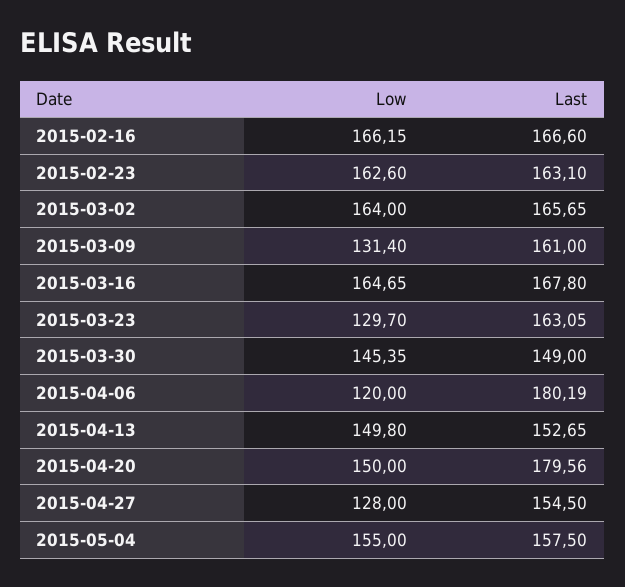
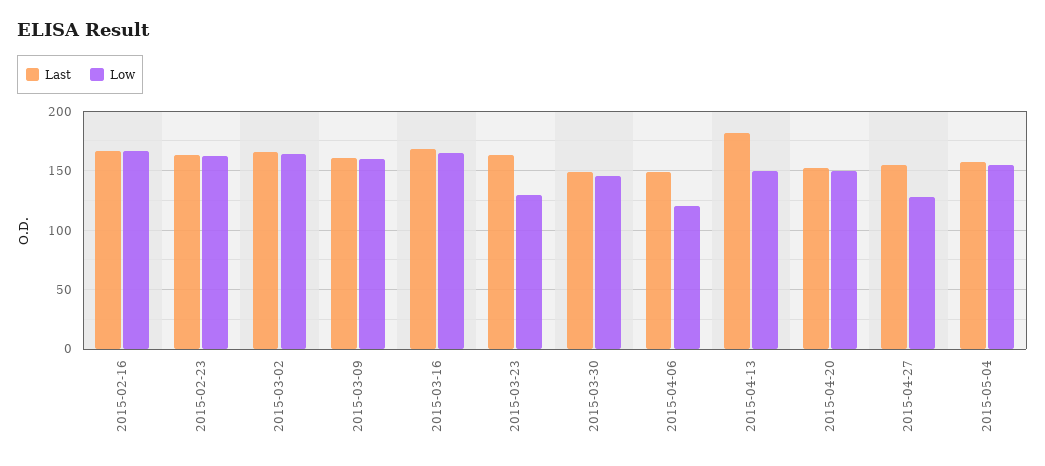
  {
    "Low": {
      "2015-02-16": 166.15,
      "2015-02-23": 162.6,
      "2015-03-02": 164,
-     "2015-03-09": 131.4,
+     "2015-03-09": 160,
      "2015-03-16": 164.65,
      "2015-03-23": 129.7,
      "2015-03-30": 145.35,
      "2015-04-06": 120,
      "2015-04-13": 149.8,
      "2015-04-20": 150,
      "2015-04-27": 128,
      "2015-05-04": 155
    },
    "Last": {
      "2015-02-16": 166.6,
      "2015-02-23": 163.1,
      "2015-03-02": 165.65,
      "2015-03-09": 161,
      "2015-03-16": 167.8,
      "2015-03-23": 163.05,
      "2015-03-30": 149,
-     "2015-04-06": 180.19,
+     "2015-04-06": 150,
-     "2015-04-13": 152.65,
+     "2015-04-13": 180,
-     "2015-04-20": 179.56,
+     "2015-04-20": 150,
      "2015-04-27": 154.5,
      "2015-05-04": 157.5
    }
  }

